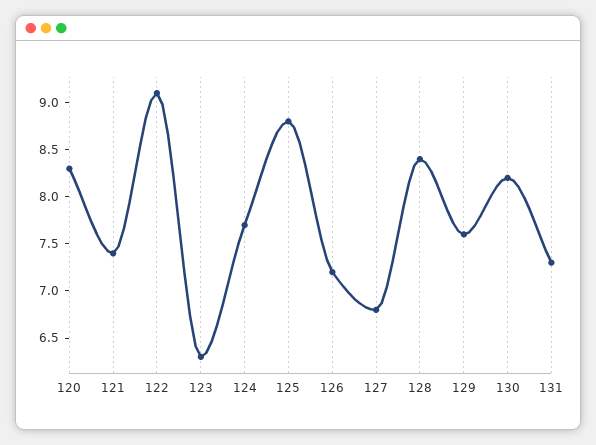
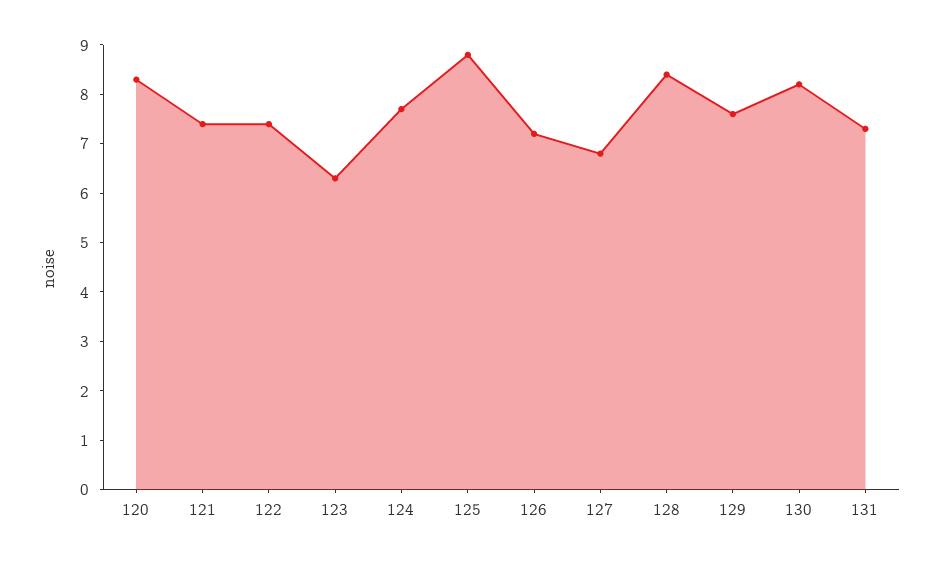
  {
    "120": 8.3,
    "121": 7.4,
-   "122": 9.1,
+   "122": 7.5,
    "123": 6.3,
    "124": 7.7,
    "125": 8.8,
    "126": 7.2,
    "127": 6.8,
    "128": 8.4,
    "129": 7.6,
    "130": 8.2,
    "131": 7.3
  }

